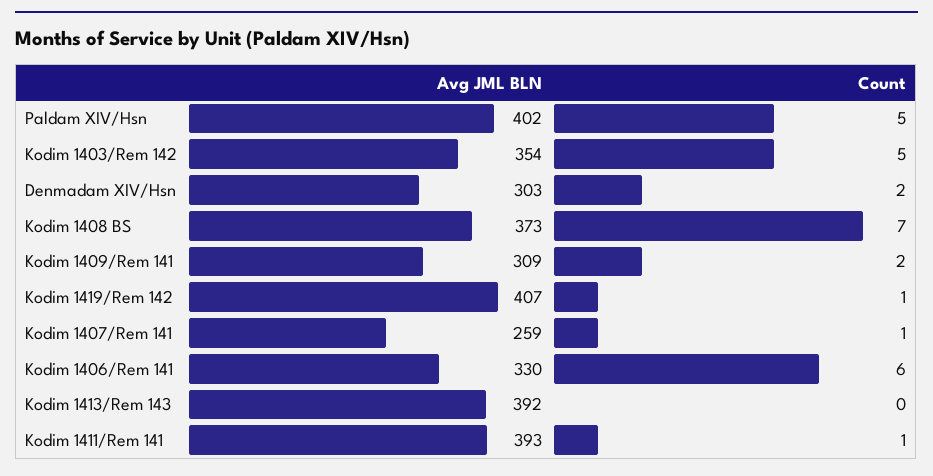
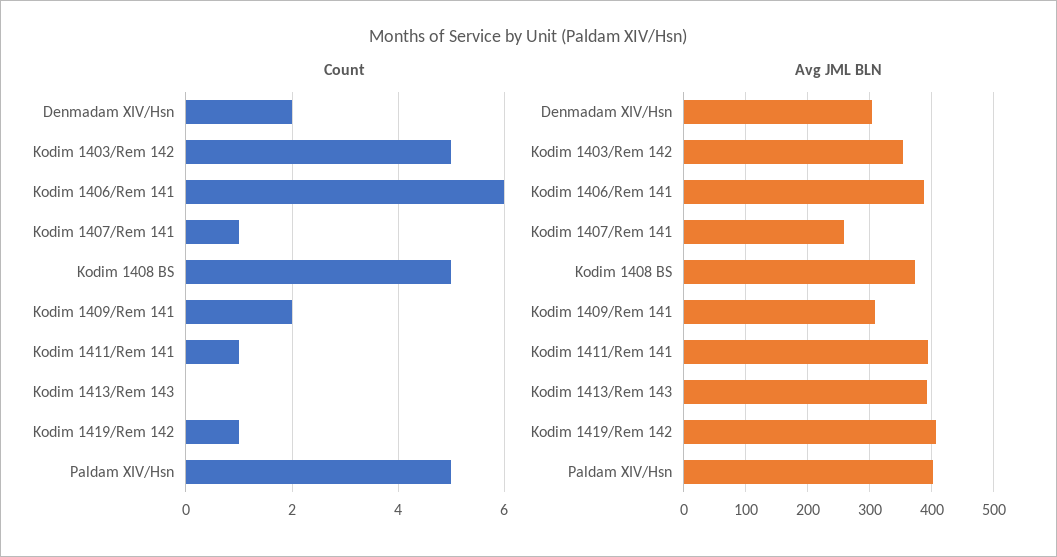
  {
    "Avg JML BLN": {
      "Paldam XIV/Hsn": 402,
      "Kodim 1403/Rem 142": 354,
      "Denmadam XIV/Hsn": 303,
      "Kodim 1408 BS": 373,
      "Kodim 1409/Rem 141": 309,
      "Kodim 1419/Rem 142": 407,
      "Kodim 1407/Rem 141": 259,
-     "Kodim 1406/Rem 141": 330,
+     "Kodim 1406/Rem 141": 390,
      "Kodim 1413/Rem 143": 392,
      "Kodim 1411/Rem 141": 393
    },
    "Count": {
      "Paldam XIV/Hsn": 5,
      "Kodim 1403/Rem 142": 5,
      "Denmadam XIV/Hsn": 2,
-     "Kodim 1408 BS": 7,
+     "Kodim 1408 BS": 5,
      "Kodim 1409/Rem 141": 2,
      "Kodim 1419/Rem 142": 1,
      "Kodim 1407/Rem 141": 1,
      "Kodim 1406/Rem 141": 6,
      "Kodim 1413/Rem 143": 0,
      "Kodim 1411/Rem 141": 1
    }
  }

